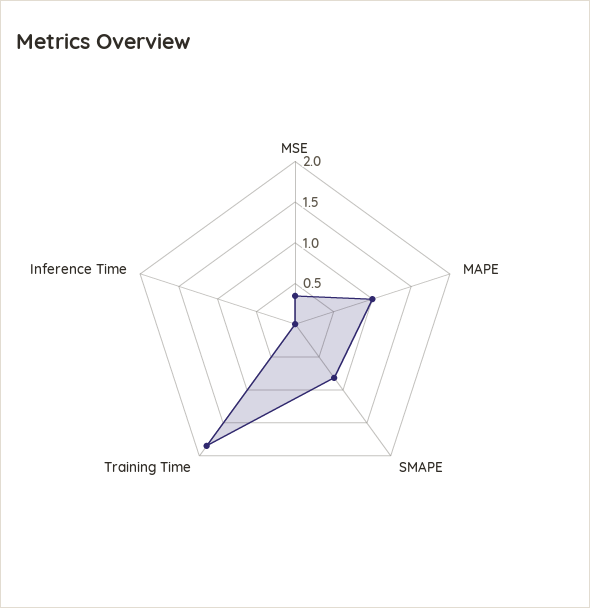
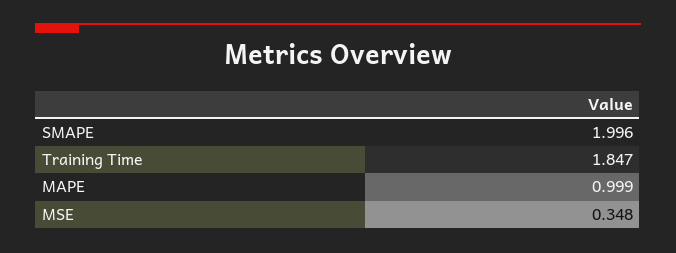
  {
    "MSE": 0.348,
    "MAPE": 0.999,
-   "SMAPE": 0.8,
+   "SMAPE": 1.996,
-   "Training Time": 1.847,
+   "Training Time": 1.847
-   "Inference Time": 0
  }

